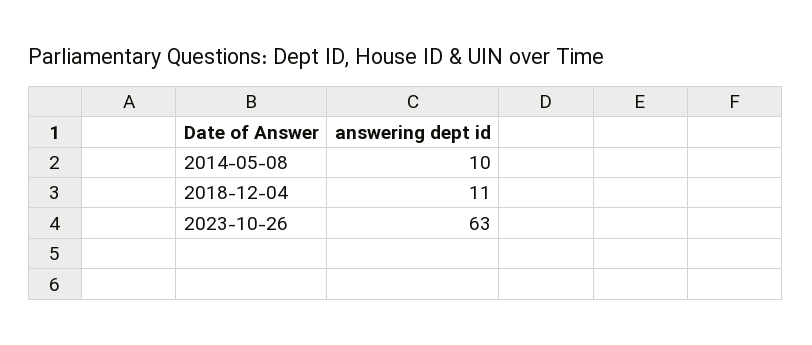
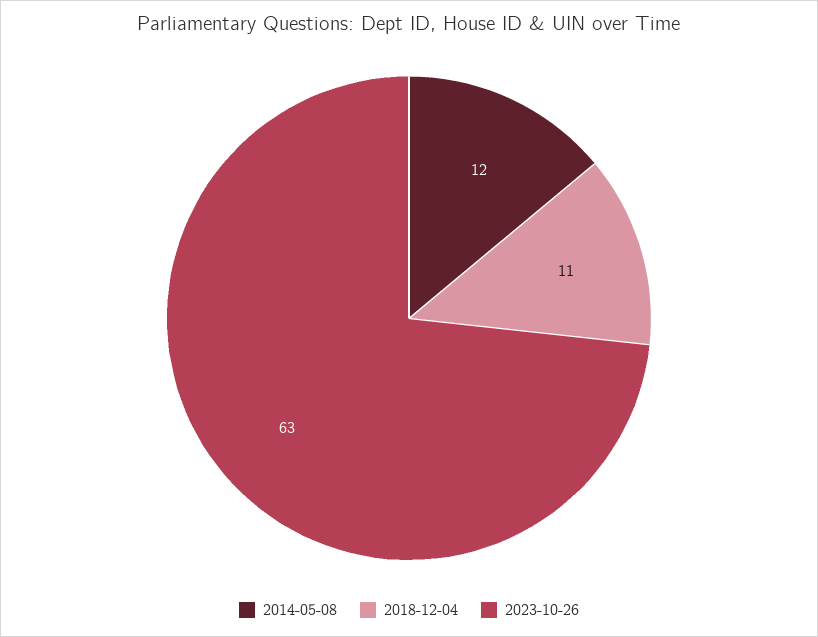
  {
-   "2014-05-08": 10,
+   "2014-05-08": 12,
    "2018-12-04": 11,
    "2023-10-26": 63
  }

